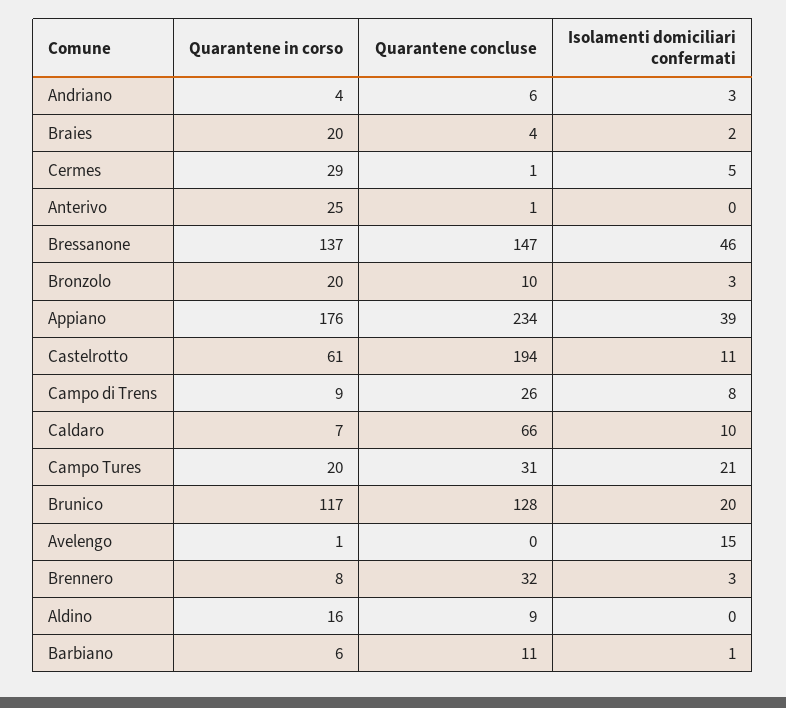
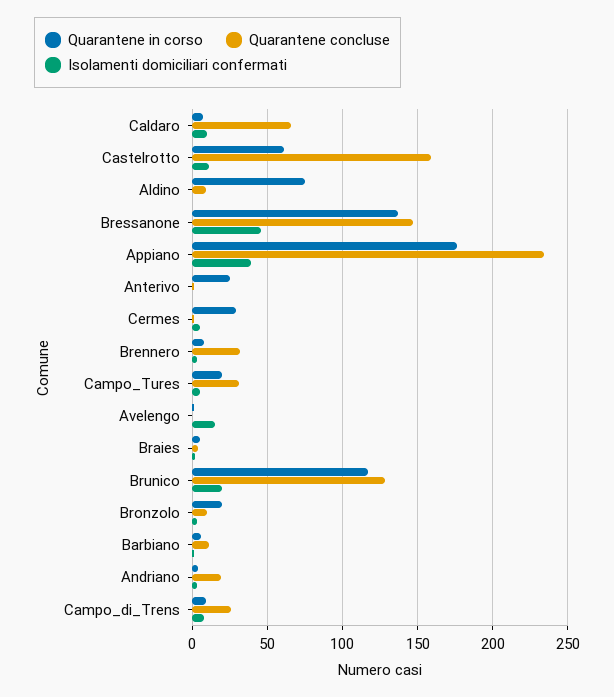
  {
    "Quarantene in corso": {
      "Andriano": 4,
-     "Braies": 20,
+     "Braies": 5,
      "Cermes": 29,
      "Anterivo": 25,
      "Bressanone": 137,
      "Bronzolo": 20,
      "Appiano": 176,
      "Castelrotto": 61,
      "Campo di Trens": 9,
      "Caldaro": 7,
      "Campo Tures": 20,
      "Brunico": 117,
      "Avelengo": 1,
      "Brennero": 8,
-     "Aldino": 16,
+     "Aldino": 75,
      "Barbiano": 6
    },
    "Quarantene concluse": {
-     "Andriano": 6,
+     "Andriano": 20,
      "Braies": 4,
      "Cermes": 1,
      "Anterivo": 1,
      "Bressanone": 147,
      "Bronzolo": 10,
      "Appiano": 234,
-     "Castelrotto": 194,
+     "Castelrotto": 160,
      "Campo di Trens": 26,
      "Caldaro": 66,
      "Campo Tures": 31,
      "Brunico": 128,
      "Avelengo": 0,
      "Brennero": 32,
      "Aldino": 9,
      "Barbiano": 11
    },
    "Isolamenti domiciliari confermati": {
      "Andriano": 3,
      "Braies": 2,
      "Cermes": 5,
      "Anterivo": 0,
      "Bressanone": 46,
      "Bronzolo": 3,
      "Appiano": 39,
      "Castelrotto": 11,
      "Campo di Trens": 8,
      "Caldaro": 10,
-     "Campo Tures": 21,
+     "Campo Tures": 5,
      "Brunico": 20,
      "Avelengo": 15,
      "Brennero": 3,
      "Aldino": 0,
      "Barbiano": 1
    }
  }

